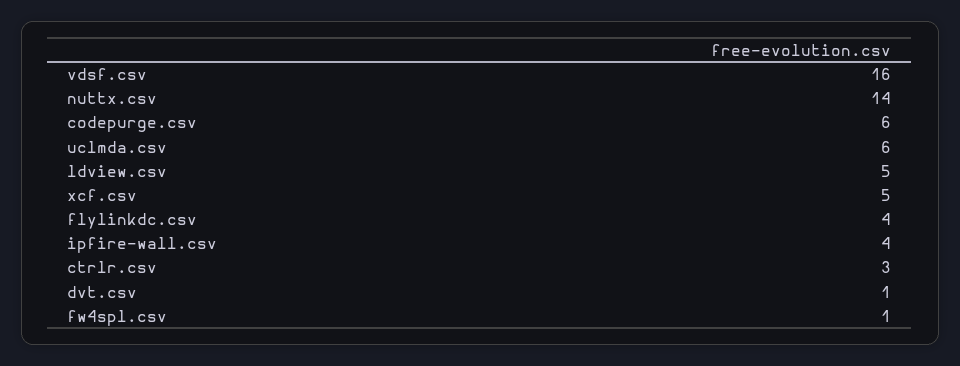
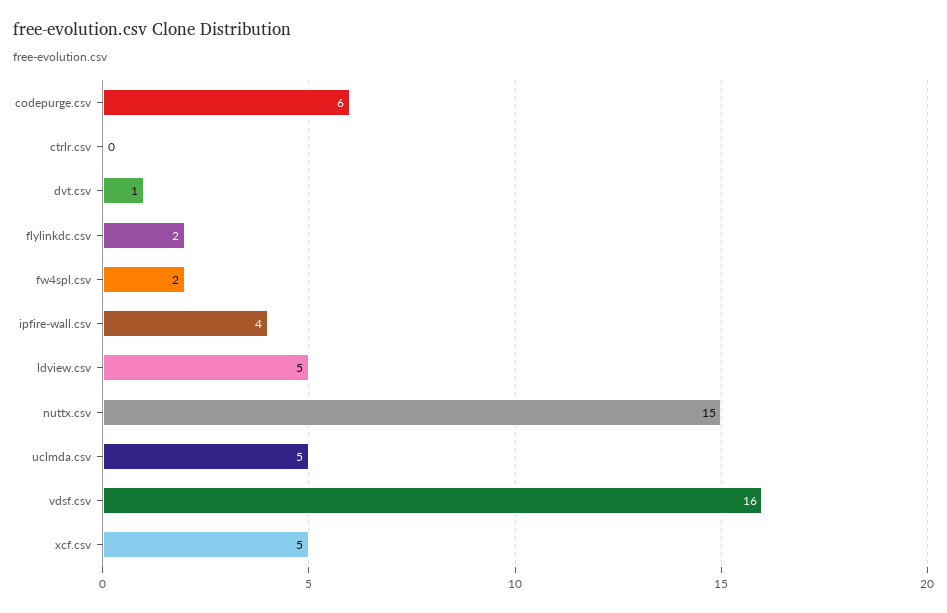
  {
    "vdsf.csv": 16,
-   "nuttx.csv": 14,
+   "nuttx.csv": 15,
    "codepurge.csv": 6,
-   "uclmda.csv": 6,
+   "uclmda.csv": 5,
    "ldview.csv": 5,
    "xcf.csv": 5,
-   "flylinkdc.csv": 4,
+   "flylinkdc.csv": 2,
    "ipfire-wall.csv": 4,
-   "ctrlr.csv": 3,
+   "ctrlr.csv": 0,
    "dvt.csv": 1,
-   "fw4spl.csv": 1
+   "fw4spl.csv": 2
  }

